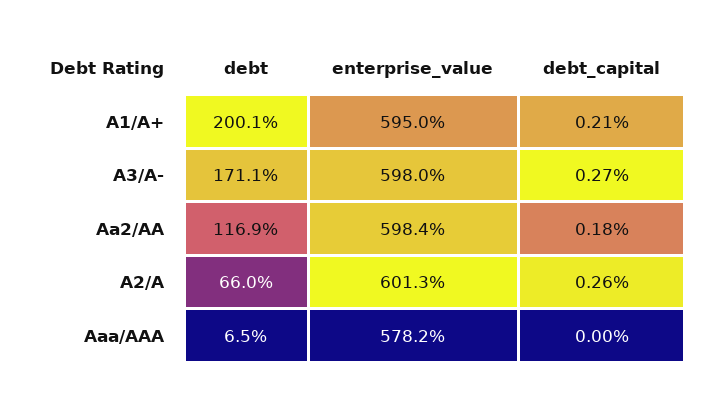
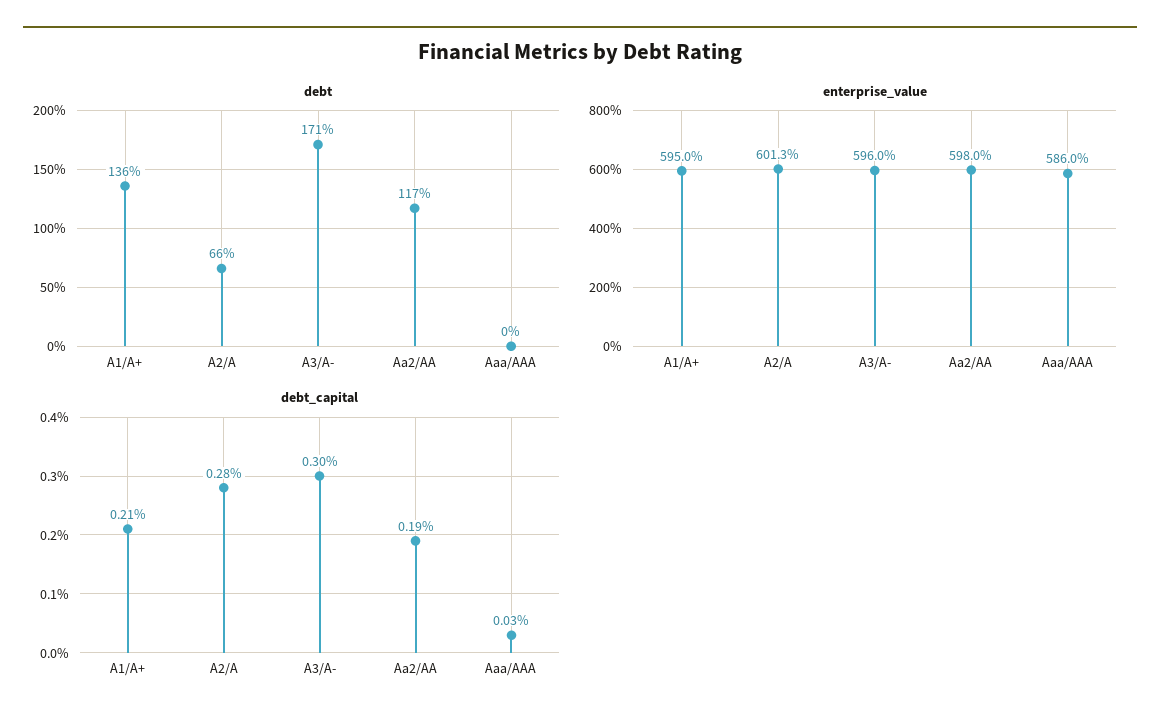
  {
    "debt": {
-     "A1/A+": 200.1,
+     "A1/A+": 136,
      "A3/A-": 171.1,
      "Aa2/AA": 116.9,
      "A2/A": 66,
-     "Aaa/AAA": 6.5
+     "Aaa/AAA": 0
    },
    "enterprise_value": {
      "A1/A+": 595,
-     "A3/A-": 598,
+     "A3/A-": 596,
-     "Aa2/AA": 598.4,
+     "Aa2/AA": 598,
      "A2/A": 601.3,
-     "Aaa/AAA": 578.2
+     "Aaa/AAA": 586
    },
    "debt_capital": {
      "A1/A+": 0.21,
-     "A3/A-": 0.27,
+     "A3/A-": 0.3,
-     "Aa2/AA": 0.18,
+     "Aa2/AA": 0.19,
-     "A2/A": 0.26,
+     "A2/A": 0.28,
-     "Aaa/AAA": 0
+     "Aaa/AAA": 0.03
    }
  }

